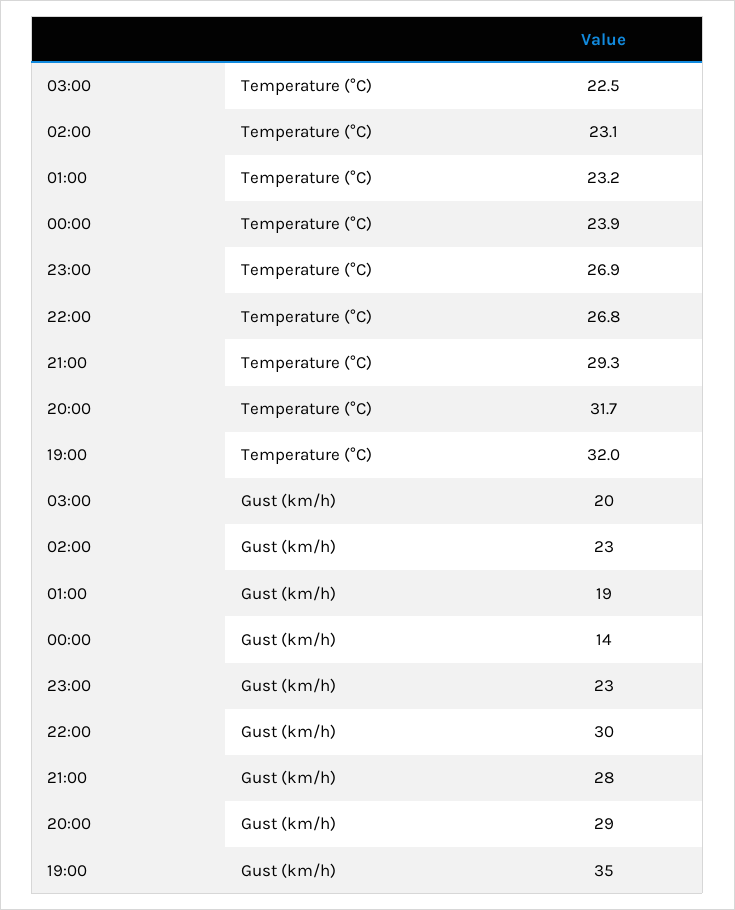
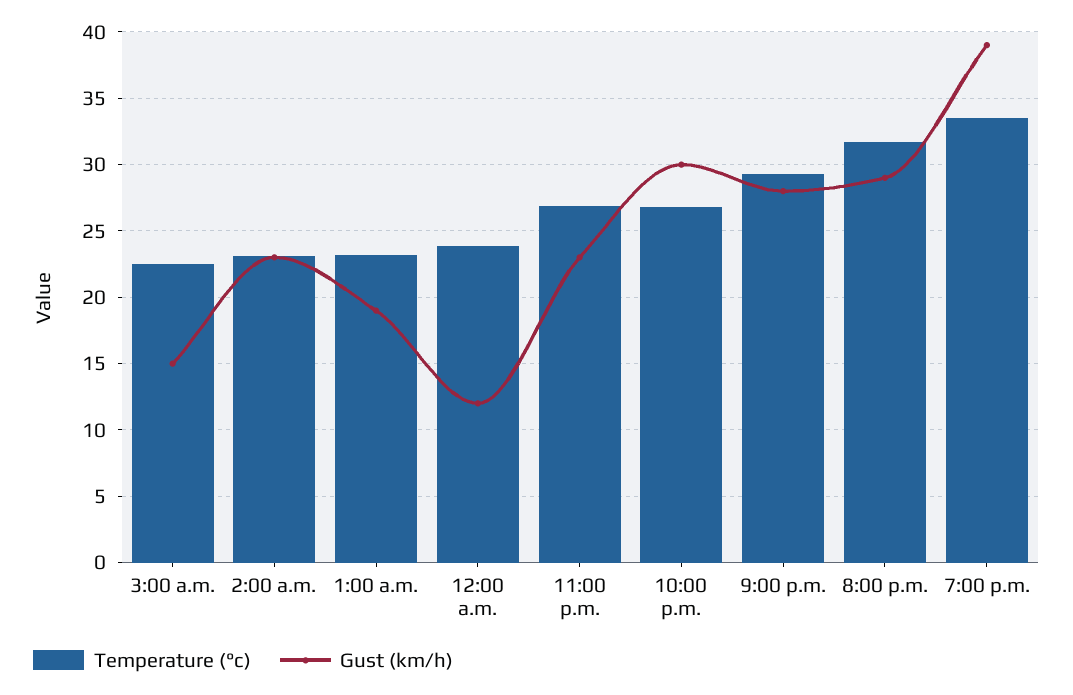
  {
    "Temperature (°C)": {
      "03:00": 22.5,
      "02:00": 23.1,
      "01:00": 23.2,
      "00:00": 23.9,
      "23:00": 26.9,
      "22:00": 26.8,
      "21:00": 29.3,
      "20:00": 31.7,
-     "19:00": 32
+     "19:00": 33.5
    },
    "Gust (km/h)": {
-     "03:00": 20,
+     "03:00": 15,
      "02:00": 23,
      "01:00": 19,
-     "00:00": 14,
+     "00:00": 12,
      "23:00": 23,
      "22:00": 30,
      "21:00": 28,
      "20:00": 29,
-     "19:00": 35
+     "19:00": 39
    }
  }

